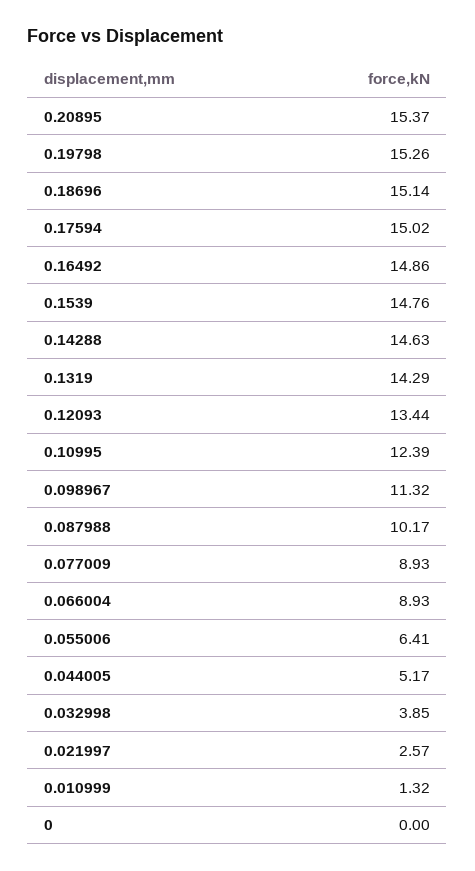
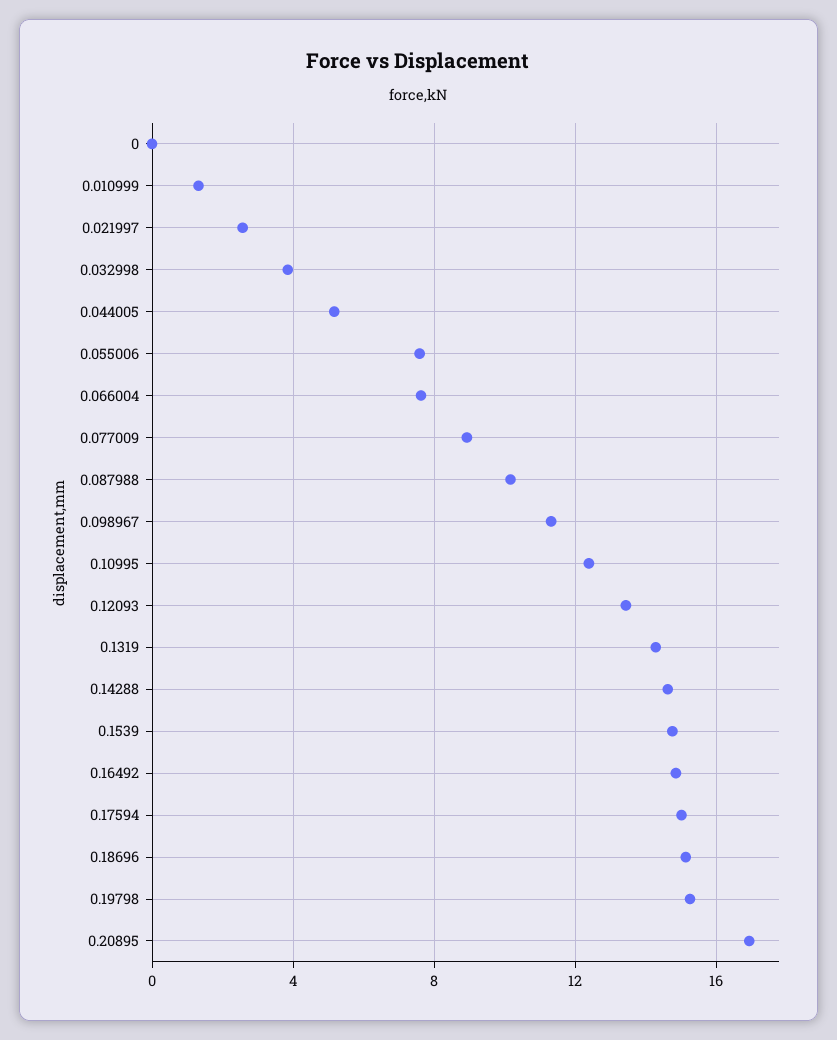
  {
-   "0.20895": 15.37,
+   "0.20895": 17,
    "0.19798": 15.26,
    "0.18696": 15.14,
    "0.17594": 15.02,
    "0.16492": 14.86,
    "0.1539": 14.76,
    "0.14288": 14.63,
    "0.1319": 14.29,
    "0.12093": 13.44,
    "0.10995": 12.39,
    "0.098967": 11.32,
    "0.087988": 10.17,
    "0.077009": 8.93,
-   "0.066004": 8.93,
+   "0.066004": 7.5,
-   "0.055006": 6.41,
+   "0.055006": 7.5,
    "0.044005": 5.17,
    "0.032998": 3.85,
    "0.021997": 2.57,
    "0.010999": 1.32,
    "0": 0
  }

